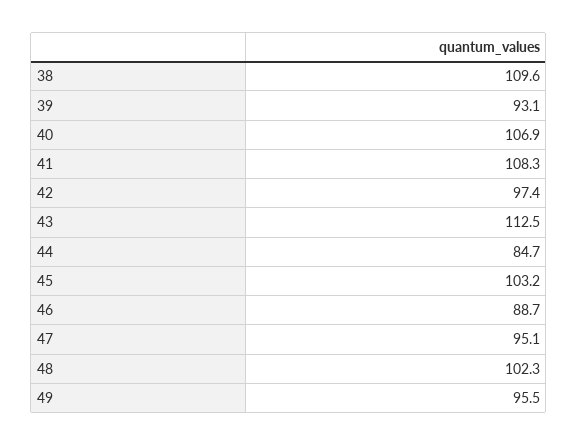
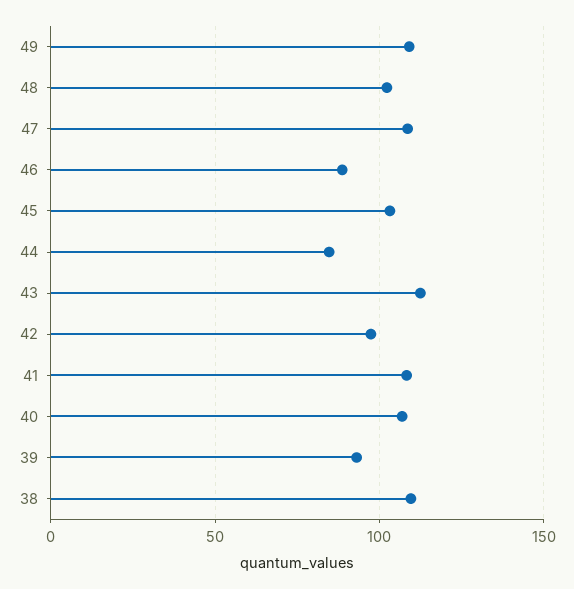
  {
    "38": 109.6,
    "39": 93.1,
    "40": 106.9,
    "41": 108.3,
    "42": 97.4,
    "43": 112.5,
    "44": 84.7,
    "45": 103.2,
    "46": 88.7,
-   "47": 95.1,
+   "47": 110,
    "48": 102.3,
-   "49": 95.5
+   "49": 110
  }

